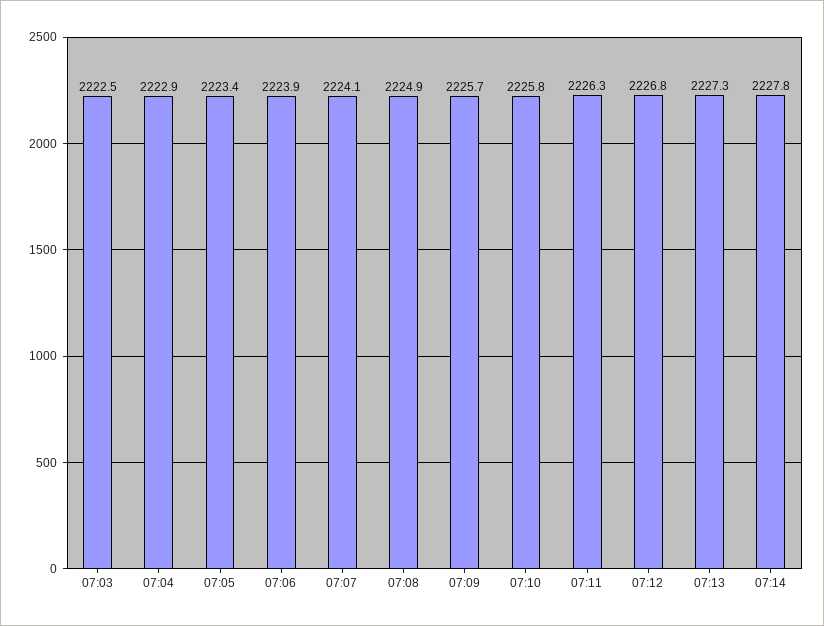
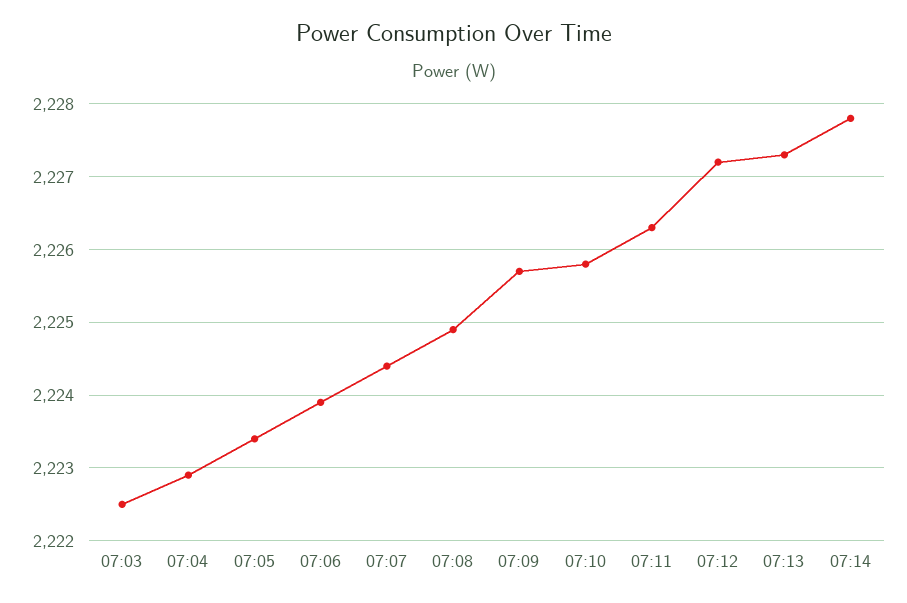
  {
    "07:03": 2222.5,
    "07:04": 2222.9,
    "07:05": 2223.4,
    "07:06": 2223.9,
-   "07:07": 2224.1,
+   "07:07": 2224.4,
    "07:08": 2224.9,
    "07:09": 2225.7,
    "07:10": 2225.8,
    "07:11": 2226.3,
-   "07:12": 2226.8,
+   "07:12": 2227.2,
    "07:13": 2227.3,
    "07:14": 2227.8
  }

